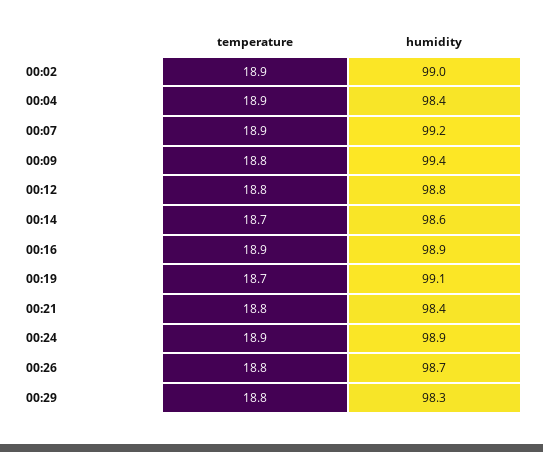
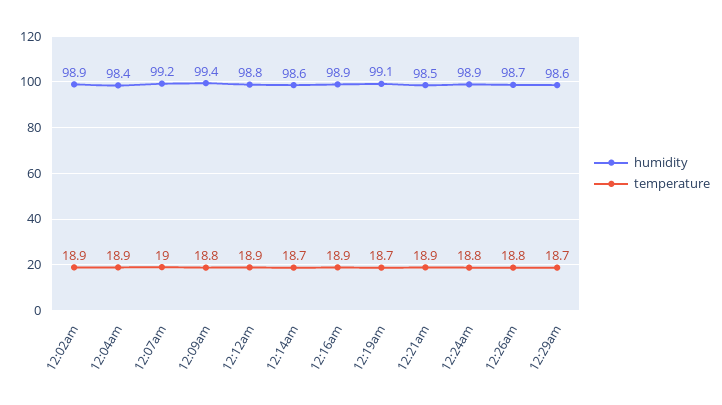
  {
    "temperature": {
      "00:02": 18.9,
      "00:04": 18.9,
-     "00:07": 18.9,
+     "00:07": 19,
      "00:09": 18.8,
-     "00:12": 18.8,
+     "00:12": 18.9,
      "00:14": 18.7,
      "00:16": 18.9,
      "00:19": 18.7,
-     "00:21": 18.8,
+     "00:21": 18.9,
-     "00:24": 18.9,
+     "00:24": 18.8,
      "00:26": 18.8,
-     "00:29": 18.8
+     "00:29": 18.7
    },
    "humidity": {
-     "00:02": 99,
+     "00:02": 98.9,
      "00:04": 98.4,
      "00:07": 99.2,
      "00:09": 99.4,
      "00:12": 98.8,
      "00:14": 98.6,
      "00:16": 98.9,
      "00:19": 99.1,
-     "00:21": 98.4,
+     "00:21": 98.5,
      "00:24": 98.9,
      "00:26": 98.7,
-     "00:29": 98.3
+     "00:29": 98.6
    }
  }

